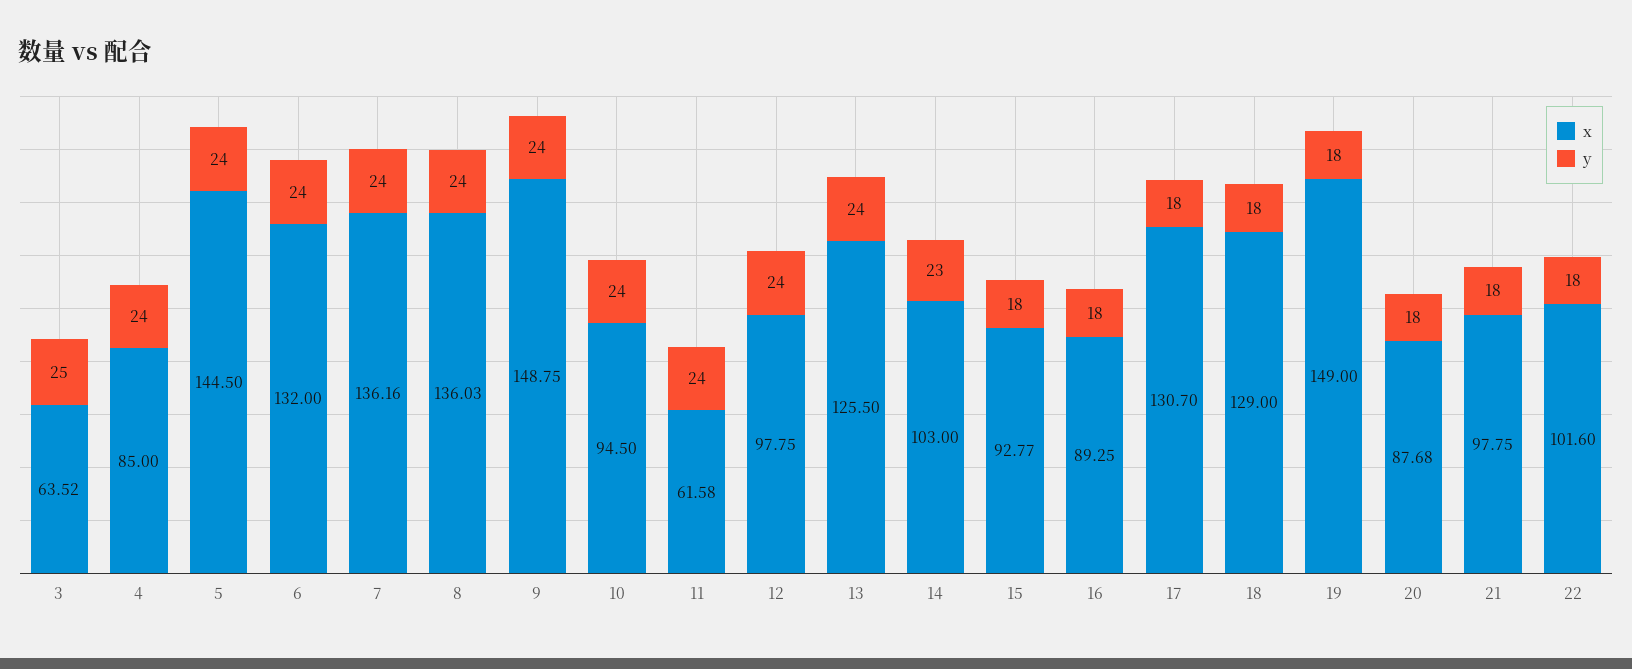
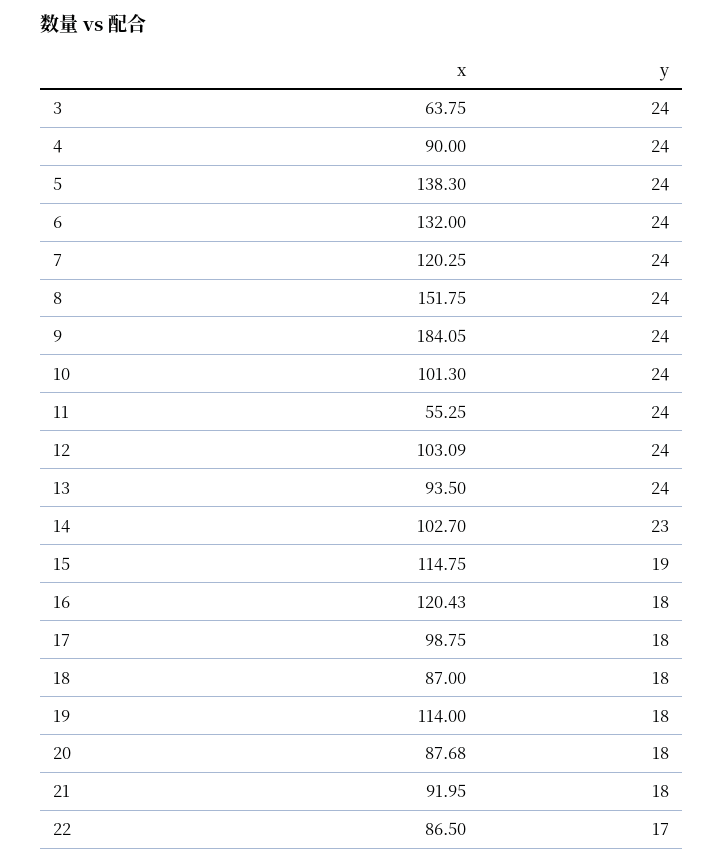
  {
    "x": {
-     "3": 63.52,
+     "3": 63.75,
-     "4": 85,
+     "4": 90,
-     "5": 144.5,
+     "5": 138.3,
      "6": 132,
-     "7": 136.16,
+     "7": 120.25,
-     "8": 136.03,
+     "8": 151.75,
-     "9": 148.75,
+     "9": 184.05,
-     "10": 94.5,
+     "10": 101.3,
-     "11": 61.58,
+     "11": 55.25,
-     "12": 97.75,
+     "12": 103.09,
-     "13": 125.5,
+     "13": 93.5,
-     "14": 103,
+     "14": 102.7,
-     "15": 92.77,
+     "15": 114.75,
-     "16": 89.25,
+     "16": 120.43,
-     "17": 130.7,
+     "17": 98.75,
-     "18": 129,
+     "18": 87,
-     "19": 149,
+     "19": 114,
      "20": 87.68,
-     "21": 97.75,
+     "21": 91.95,
-     "22": 101.6
+     "22": 86.5
    },
    "y": {
-     "3": 25,
+     "3": 24,
      "4": 24,
      "5": 24,
      "6": 24,
      "7": 24,
      "8": 24,
      "9": 24,
      "10": 24,
      "11": 24,
      "12": 24,
      "13": 24,
      "14": 23,
-     "15": 18,
+     "15": 19,
      "16": 18,
      "17": 18,
      "18": 18,
      "19": 18,
      "20": 18,
      "21": 18,
-     "22": 18
+     "22": 17
    }
  }

